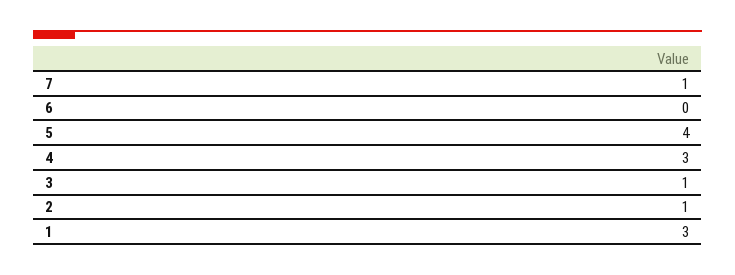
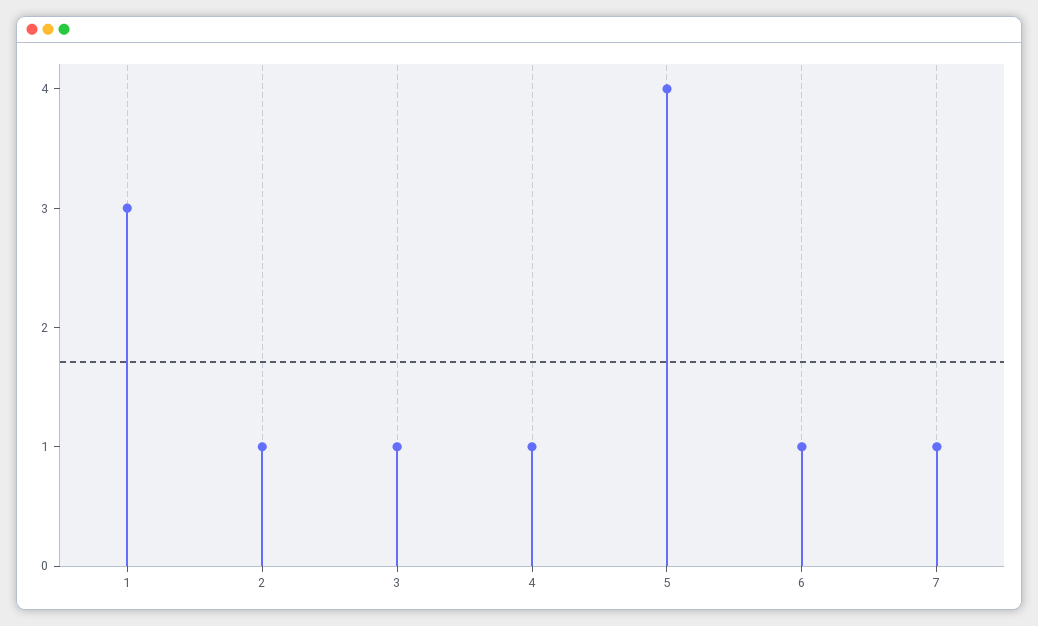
  {
    "7": 1,
-   "6": 0,
+   "6": 1,
    "5": 4,
-   "4": 3,
+   "4": 1,
    "3": 1,
    "2": 1,
    "1": 3
  }

